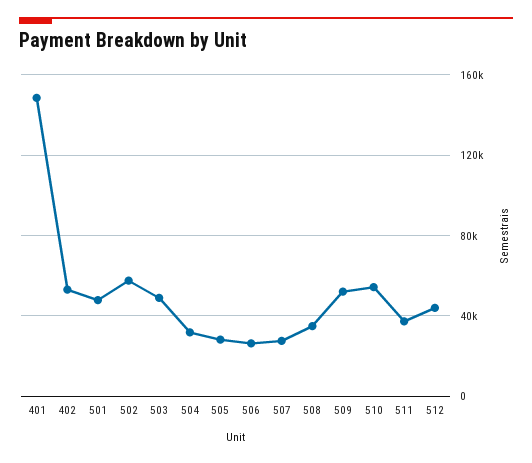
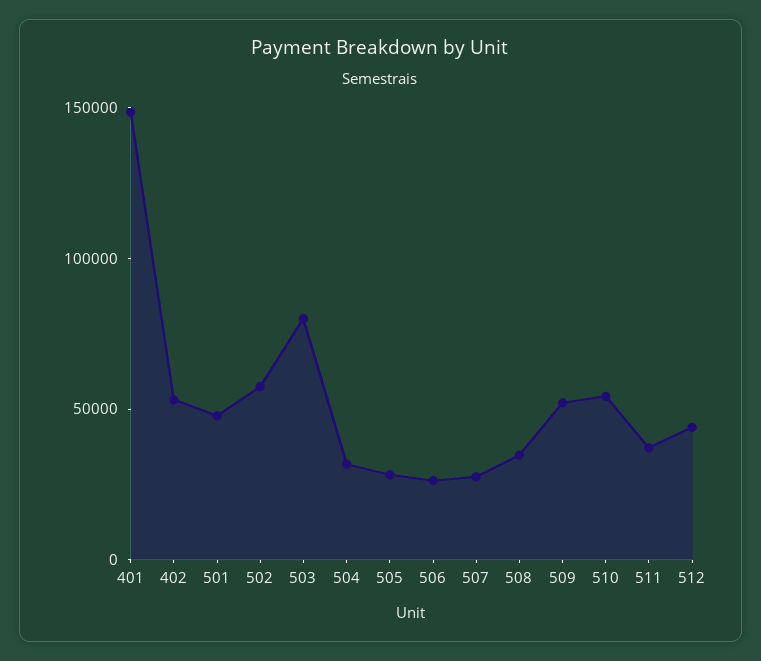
  {
    "401": 150000,
    "402": 55000,
    "501": 50000,
    "502": 55000,
-   "503": 50000,
+   "503": 80000,
    "504": 30000,
    "505": 30000,
    "506": 25000,
    "507": 25000,
    "508": 35000,
    "509": 50000,
    "510": 55000,
    "511": 35000,
    "512": 45000
  }

